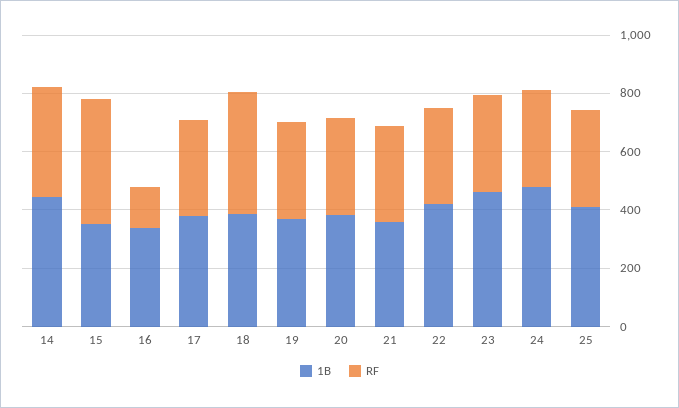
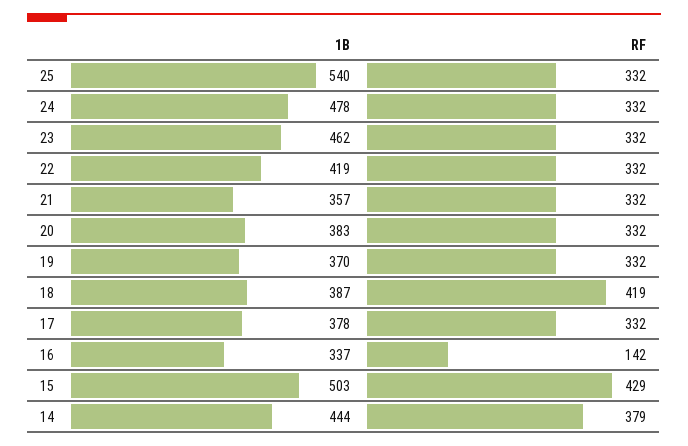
  {
    "1B": {
      "14": 444,
-     "15": 350,
+     "15": 503,
      "16": 337,
      "17": 378,
      "18": 387,
      "19": 370,
      "20": 383,
      "21": 357,
      "22": 419,
      "23": 462,
      "24": 478,
-     "25": 400
+     "25": 540
    },
    "RF": {
      "14": 379,
      "15": 429,
      "16": 142,
      "17": 332,
      "18": 419,
      "19": 332,
      "20": 332,
      "21": 332,
      "22": 332,
      "23": 332,
      "24": 332,
      "25": 332
    }
  }

